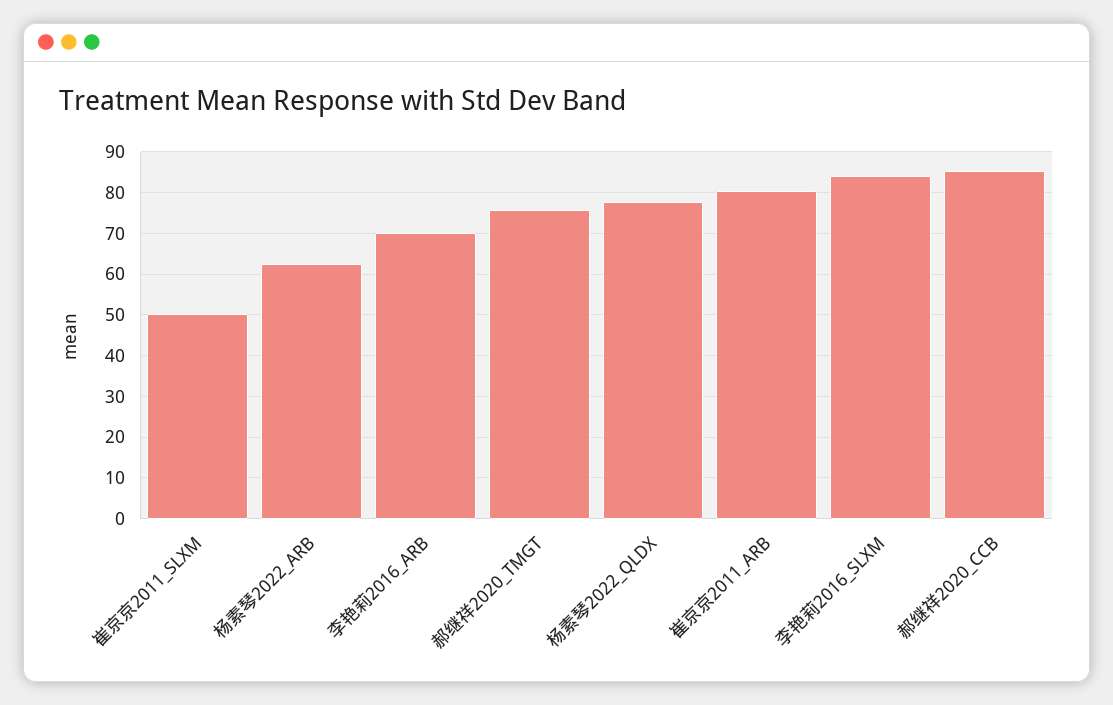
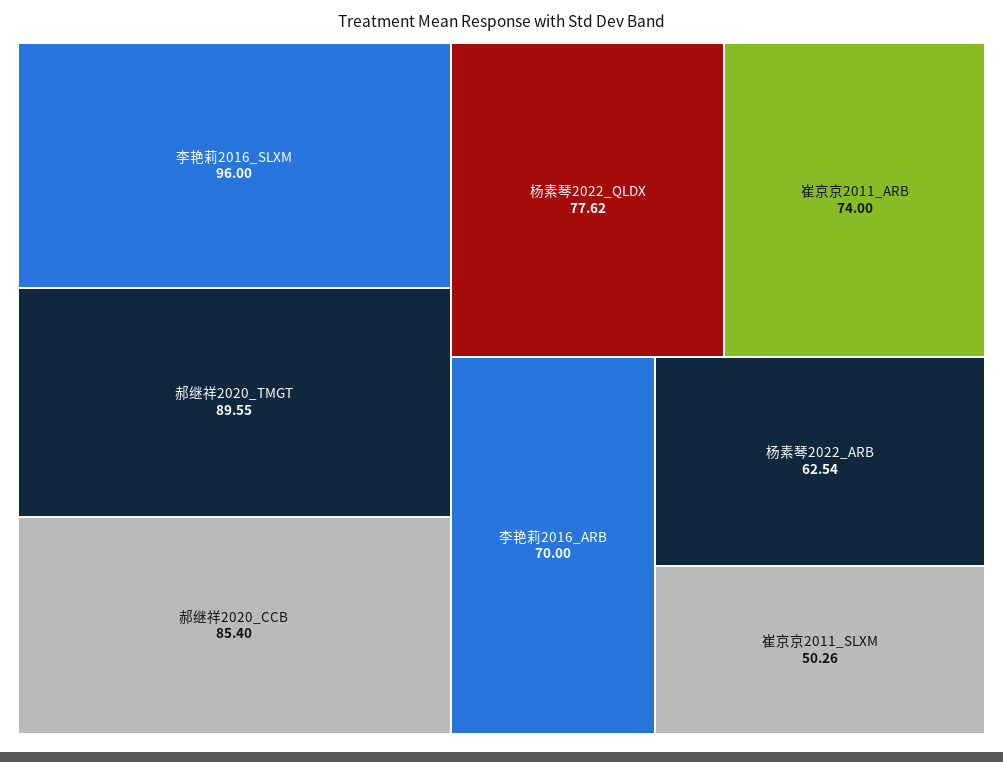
  {
    "崔京京2011_SLXM": 50.26,
    "杨素琴2022_ARB": 62.54,
    "李艳莉2016_ARB": 70,
-   "郝继祥2020_TMGT": 76,
+   "郝继祥2020_TMGT": 89.55,
    "杨素琴2022_QLDX": 77.62,
-   "崔京京2011_ARB": 80,
+   "崔京京2011_ARB": 74,
-   "李艳莉2016_SLXM": 84,
+   "李艳莉2016_SLXM": 96,
    "郝继祥2020_CCB": 85.4
  }

